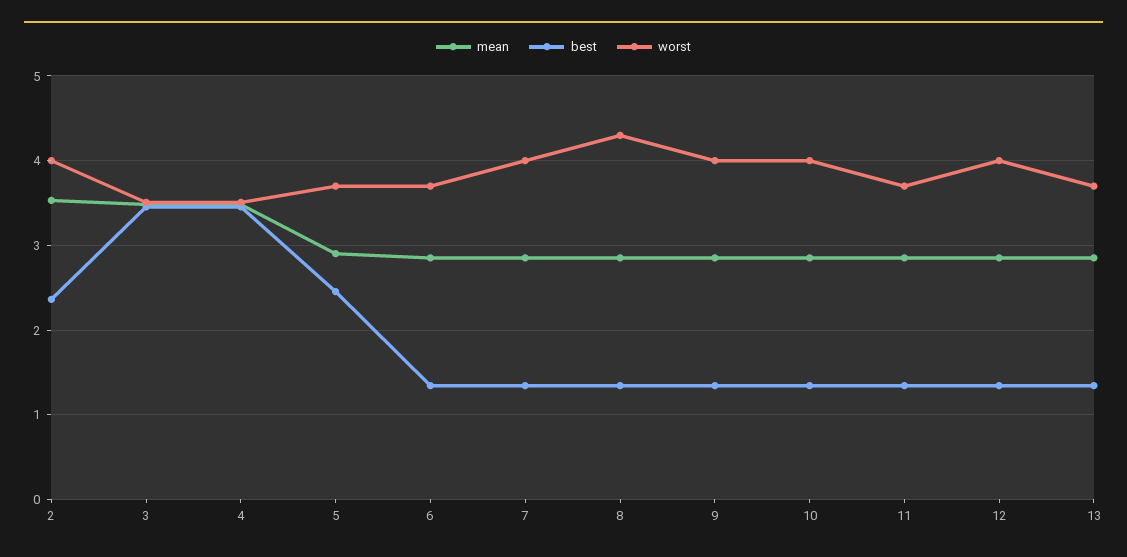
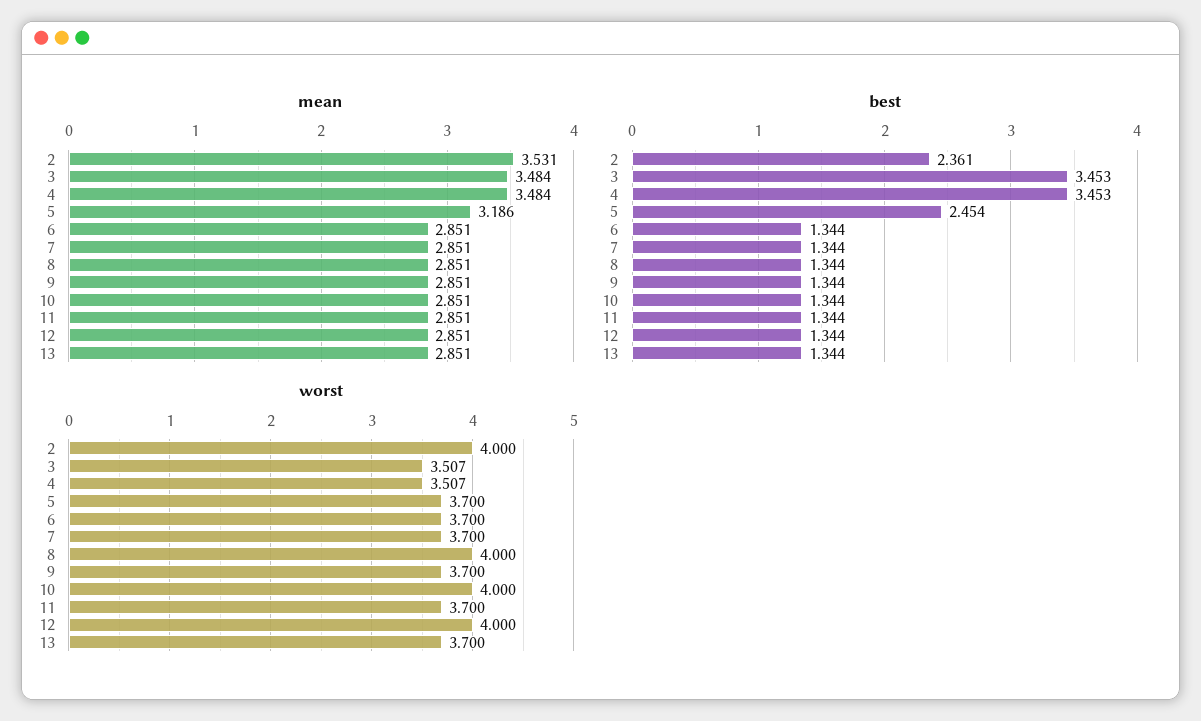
  {
    "mean": {
      "2": 3.531,
      "3": 3.484,
      "4": 3.484,
-     "5": 2.9,
+     "5": 3.186,
      "6": 2.851,
      "7": 2.851,
      "8": 2.851,
      "9": 2.851,
      "10": 2.851,
      "11": 2.851,
      "12": 2.851,
      "13": 2.851
    },
    "best": {
      "2": 2.361,
      "3": 3.453,
      "4": 3.453,
      "5": 2.454,
      "6": 1.344,
      "7": 1.344,
      "8": 1.344,
      "9": 1.344,
      "10": 1.344,
      "11": 1.344,
      "12": 1.344,
      "13": 1.344
    },
    "worst": {
      "2": 4,
      "3": 3.507,
      "4": 3.507,
      "5": 3.7,
      "6": 3.7,
-     "7": 4,
+     "7": 3.7,
-     "8": 4.3,
+     "8": 4,
-     "9": 4,
+     "9": 3.7,
      "10": 4,
      "11": 3.7,
      "12": 4,
      "13": 3.7
    }
  }

